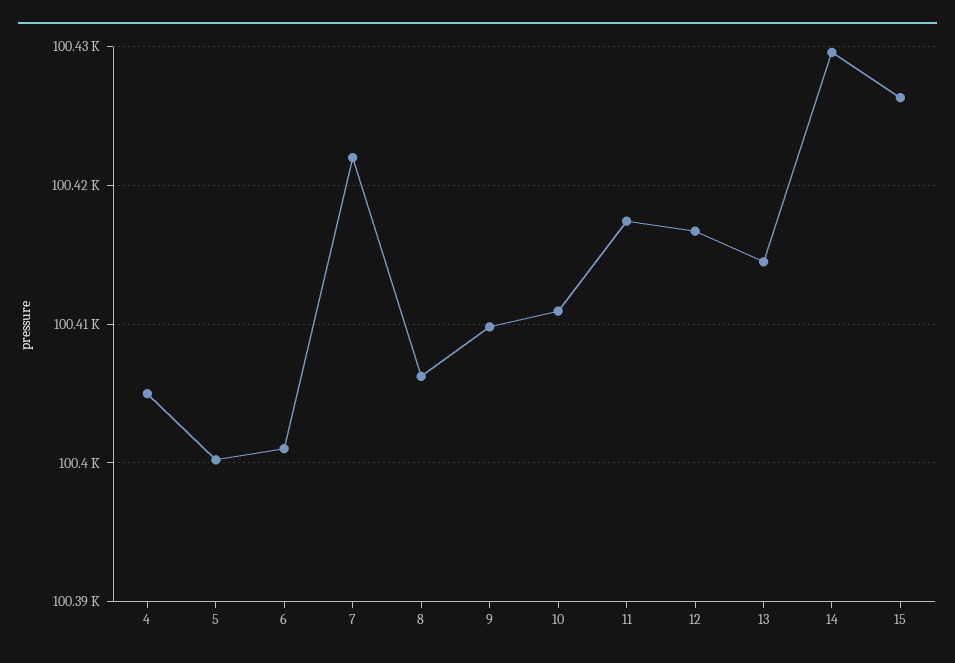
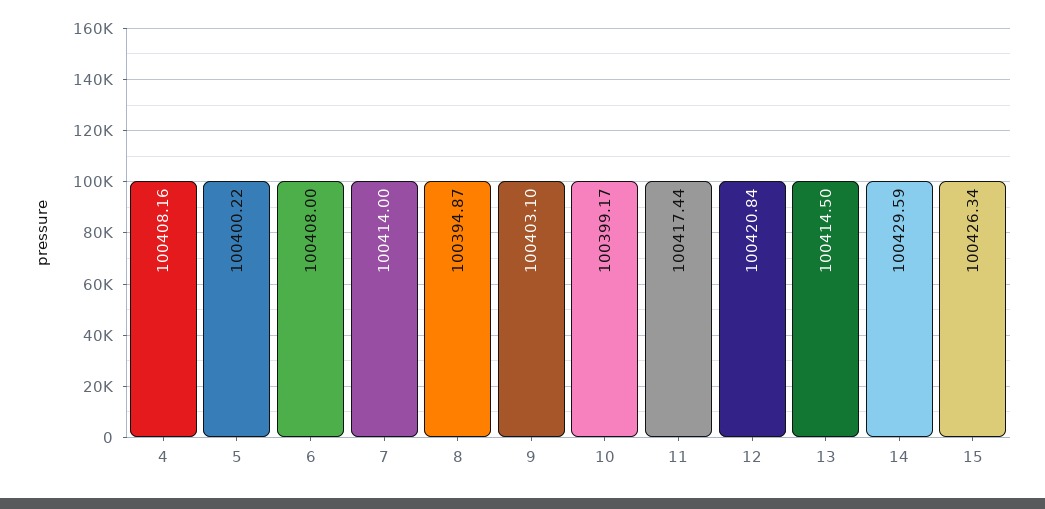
  {
-   "4": 100405,
+   "4": 100408.16,
    "5": 100400.22,
-   "6": 100401,
+   "6": 100408,
-   "7": 100422,
+   "7": 100414,
-   "8": 100406,
+   "8": 100394.87,
-   "9": 100410,
+   "9": 100403.1,
-   "10": 100411,
+   "10": 100399.17,
    "11": 100417.44,
-   "12": 100417,
+   "12": 100420.84,
    "13": 100414.5,
    "14": 100429.59,
    "15": 100426.34
  }

